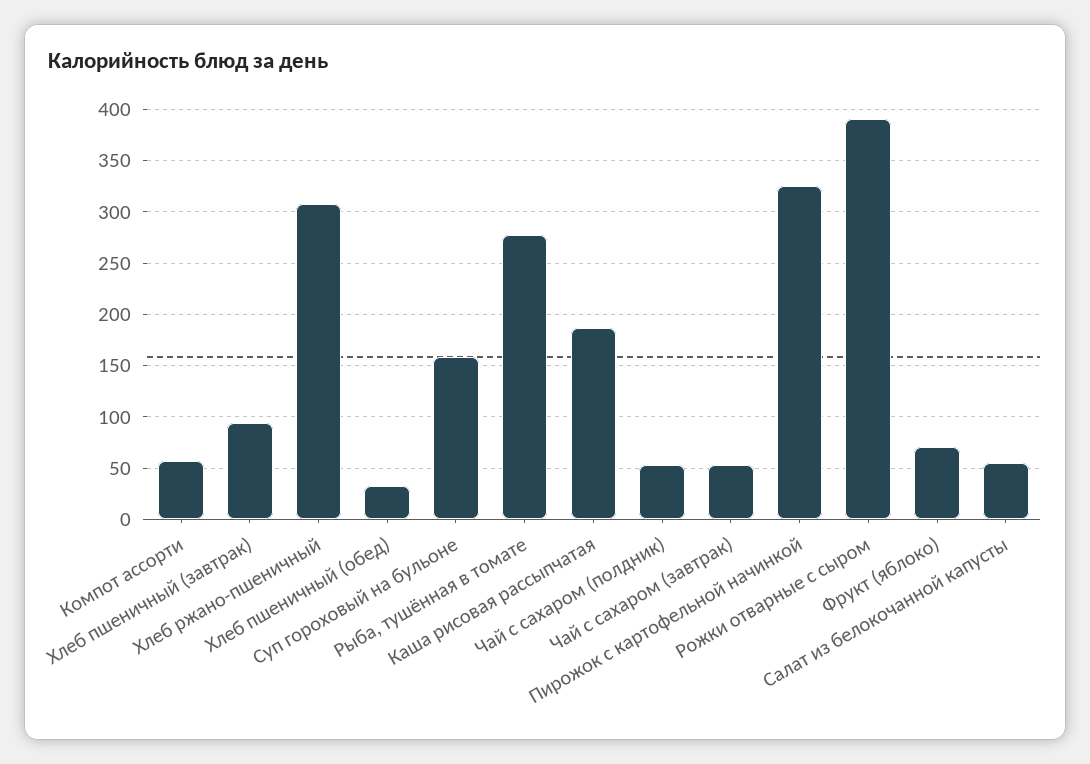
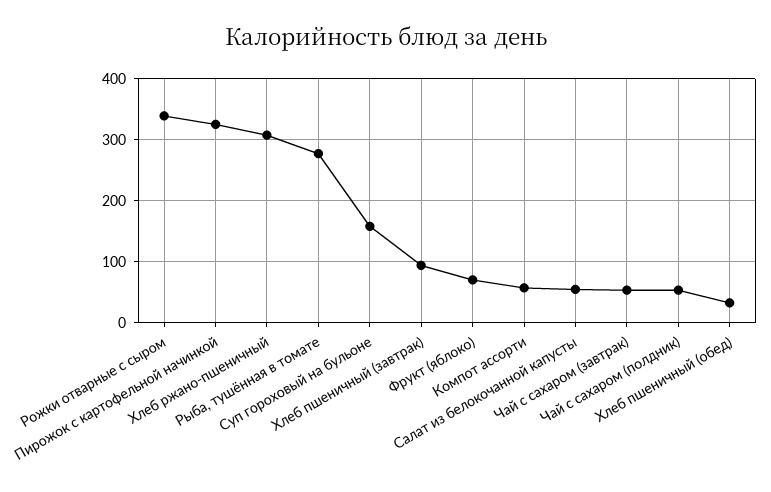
  {
    "Компот ассорти": 60,
    "Хлеб пшеничный (завтрак)": 90,
    "Хлеб ржано-пшеничный": 310,
    "Хлеб пшеничный (обед)": 30,
    "Суп гороховый на бульоне": 160,
    "Рыба, тушённая в томате": 280,
-   "Каша рисовая рассыпчатая": 190,
    "Чай с сахаром (полдник)": 50,
    "Чай с сахаром (завтрак)": 50,
    "Пирожок с картофельной начинкой": 320,
-   "Рожки отварные с сыром": 390,
+   "Рожки отварные с сыром": 340,
    "Фрукт (яблоко)": 70,
    "Салат из белокочанной капусты": 60
  }

